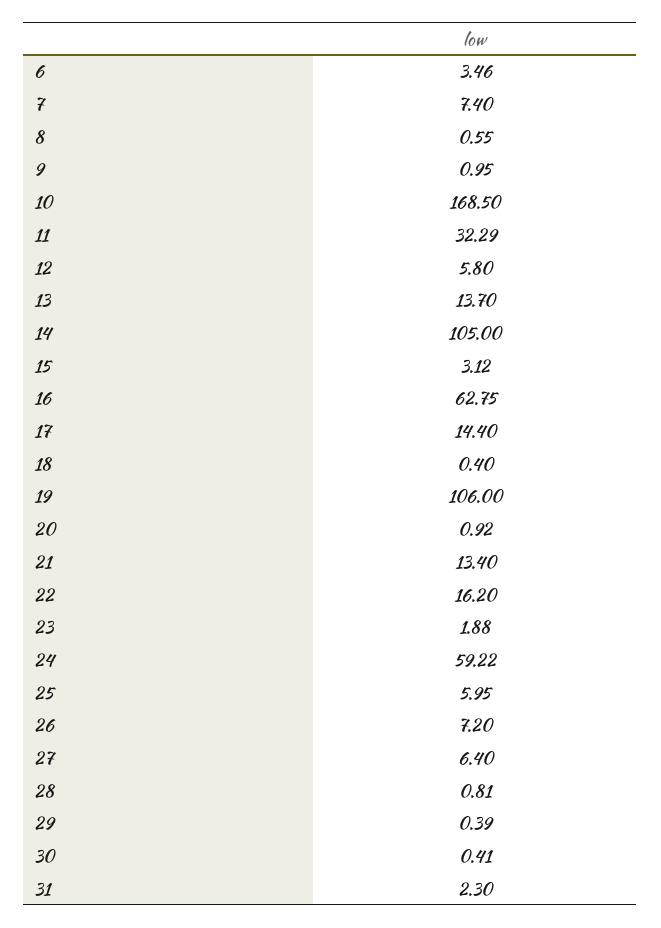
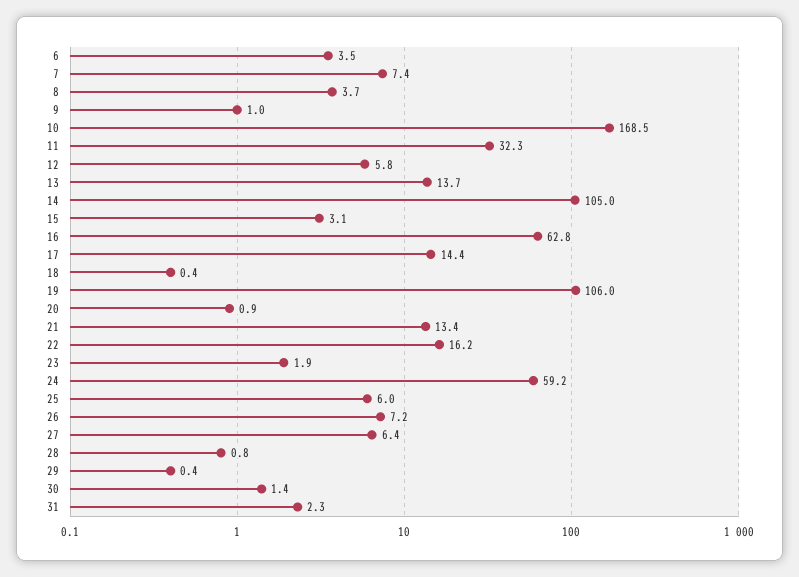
  {
    "6": 3.46,
    "7": 7.4,
-   "8": 0.55,
+   "8": 3.7,
    "9": 0.95,
    "10": 168.5,
    "11": 32.29,
    "12": 5.8,
    "13": 13.7,
    "14": 105,
    "15": 3.12,
    "16": 62.75,
    "17": 14.4,
    "18": 0.4,
    "19": 106,
    "20": 0.92,
    "21": 13.4,
    "22": 16.2,
    "23": 1.88,
    "24": 59.22,
    "25": 5.95,
    "26": 7.2,
    "27": 6.4,
    "28": 0.81,
    "29": 0.39,
-   "30": 0.41,
+   "30": 1.4,
    "31": 2.3
  }

